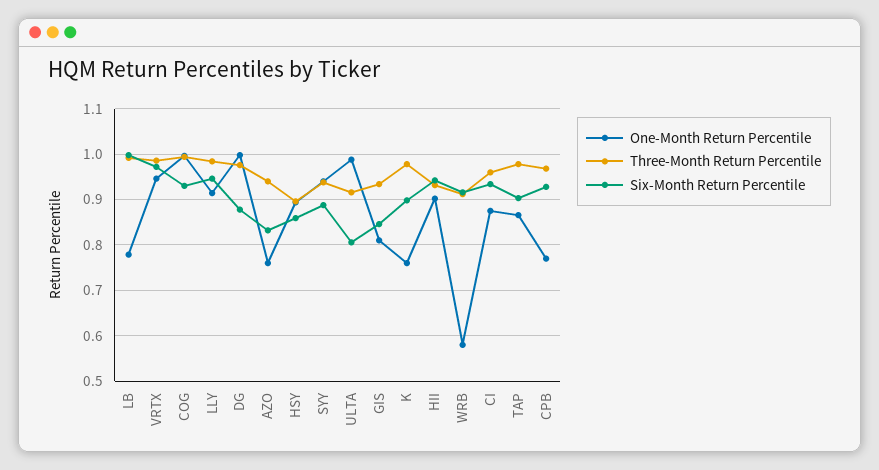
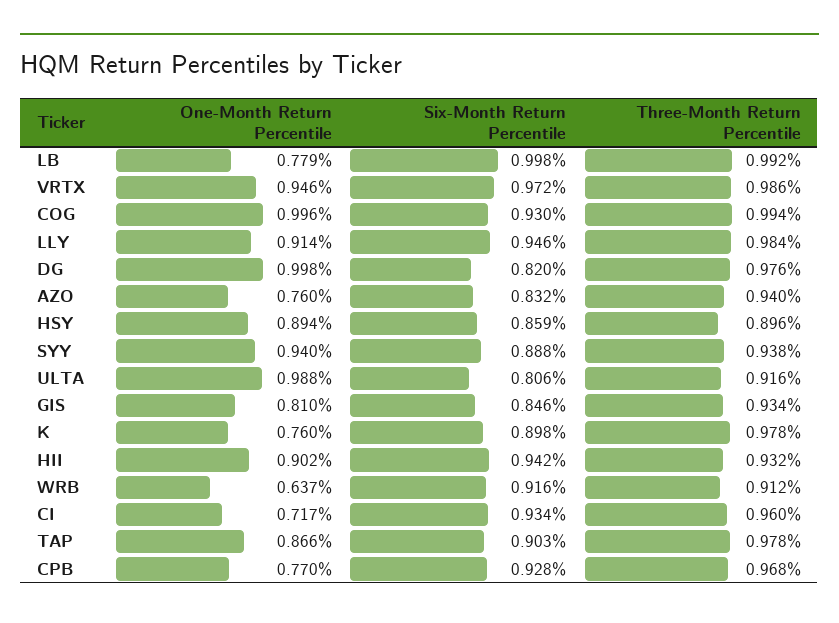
  {
    "One-Month Return Percentile": {
      "LB": 0.779,
      "VRTX": 0.946,
      "COG": 0.996,
      "LLY": 0.914,
      "DG": 0.998,
      "AZO": 0.76,
      "HSY": 0.894,
      "SYY": 0.94,
      "ULTA": 0.988,
      "GIS": 0.81,
      "K": 0.76,
      "HII": 0.902,
-     "WRB": 0.58,
+     "WRB": 0.637,
-     "CI": 0.88,
+     "CI": 0.717,
      "TAP": 0.866,
      "CPB": 0.77
    },
    "Three-Month Return Percentile": {
      "LB": 0.992,
      "VRTX": 0.986,
      "COG": 0.994,
      "LLY": 0.984,
      "DG": 0.976,
      "AZO": 0.94,
      "HSY": 0.896,
      "SYY": 0.938,
      "ULTA": 0.916,
      "GIS": 0.934,
      "K": 0.978,
      "HII": 0.932,
      "WRB": 0.912,
      "CI": 0.96,
      "TAP": 0.978,
      "CPB": 0.968
    },
    "Six-Month Return Percentile": {
      "LB": 0.998,
      "VRTX": 0.972,
      "COG": 0.93,
      "LLY": 0.946,
-     "DG": 0.88,
+     "DG": 0.82,
      "AZO": 0.832,
      "HSY": 0.859,
      "SYY": 0.888,
      "ULTA": 0.806,
      "GIS": 0.846,
      "K": 0.898,
      "HII": 0.942,
      "WRB": 0.916,
      "CI": 0.934,
      "TAP": 0.903,
      "CPB": 0.928
    }
  }

